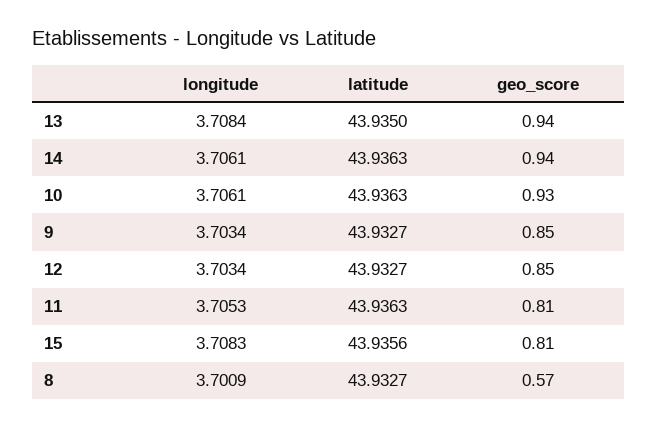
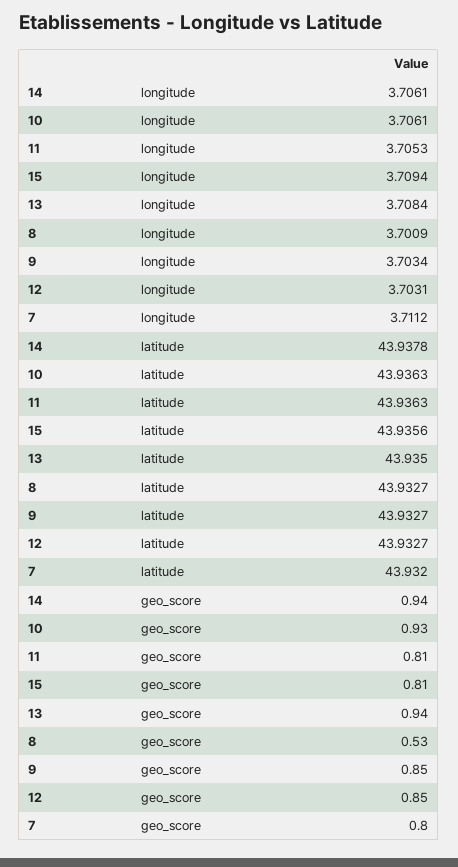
  {
    "longitude": {
      "13": 3.7084,
      "14": 3.7061,
      "10": 3.7061,
      "9": 3.7034,
-     "12": 3.7034,
+     "12": 3.7031,
      "11": 3.7053,
-     "15": 3.7083,
+     "15": 3.7094,
-     "8": 3.7009
+     "8": 3.7009,
+     "7": 3.7112
    },
    "latitude": {
      "13": 43.935,
-     "14": 43.9363,
+     "14": 43.9378,
      "10": 43.9363,
      "9": 43.9327,
      "12": 43.9327,
      "11": 43.9363,
      "15": 43.9356,
-     "8": 43.9327
+     "8": 43.9327,
+     "7": 43.932
    },
    "geo_score": {
      "13": 0.94,
      "14": 0.94,
      "10": 0.93,
      "9": 0.85,
      "12": 0.85,
      "11": 0.81,
      "15": 0.81,
-     "8": 0.57
+     "8": 0.53,
+     "7": 0.8
    }
  }

